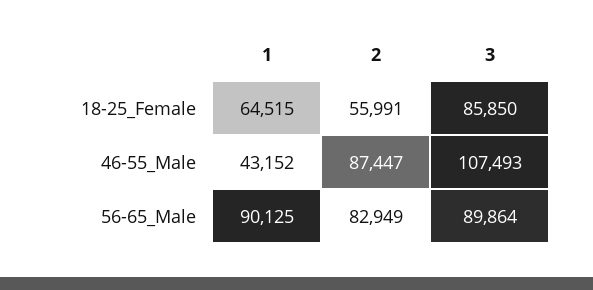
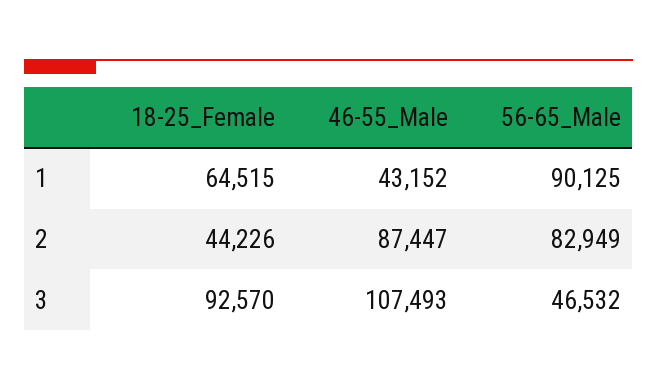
  {
    "1": {
      "18-25_Female": 64515,
      "46-55_Male": 43152,
      "56-65_Male": 90125
    },
    "2": {
-     "18-25_Female": 55991,
+     "18-25_Female": 44226,
      "46-55_Male": 87447,
      "56-65_Male": 82949
    },
    "3": {
-     "18-25_Female": 85850,
+     "18-25_Female": 92570,
      "46-55_Male": 107493,
-     "56-65_Male": 89864
+     "56-65_Male": 46532
    }
  }

